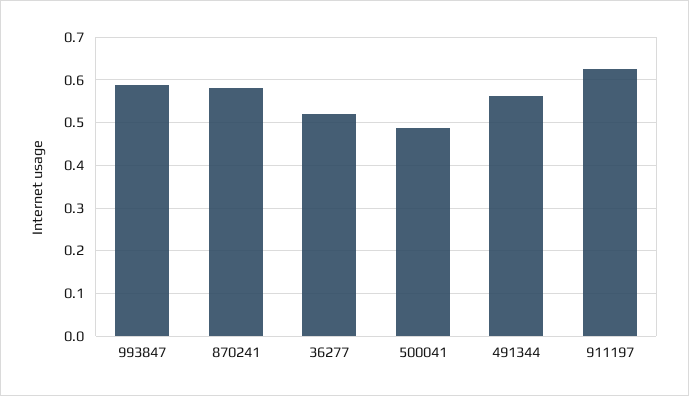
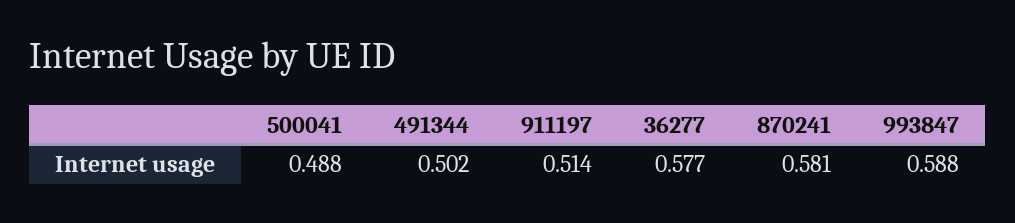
  {
    "993847": 0.588,
    "870241": 0.581,
-   "36277": 0.52,
+   "36277": 0.577,
    "500041": 0.488,
-   "491344": 0.56,
+   "491344": 0.502,
-   "911197": 0.62
+   "911197": 0.514
  }

